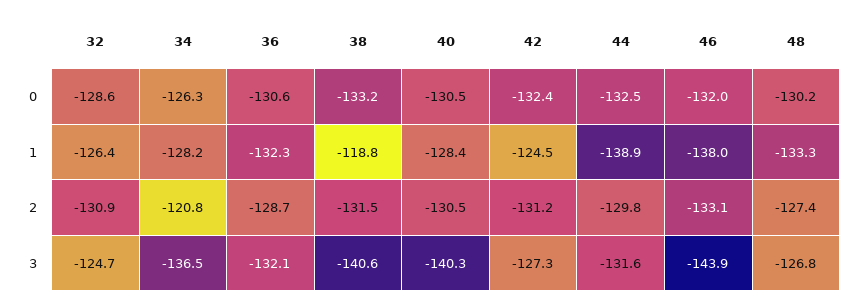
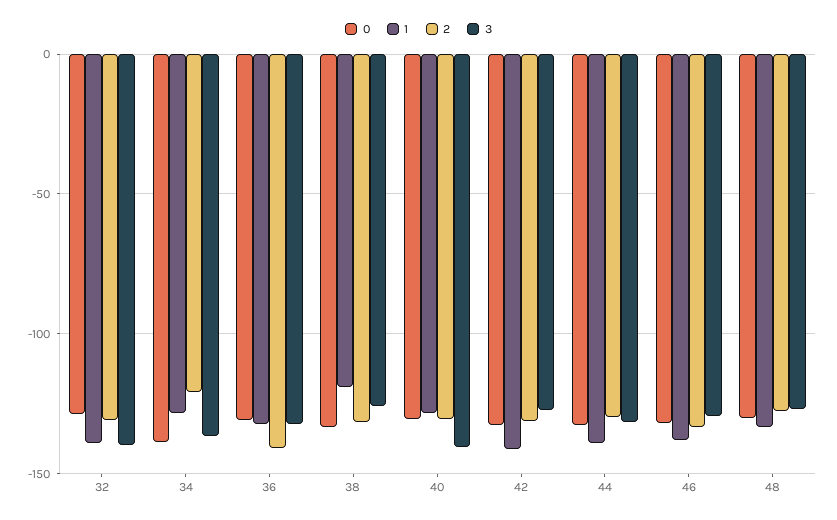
  {
    "0": {
      "32": -128.6,
-     "34": -126.3,
+     "34": -140,
      "36": -130.6,
      "38": -133.2,
      "40": -130.5,
      "42": -132.4,
      "44": -132.5,
      "46": -132,
      "48": -130.2
    },
    "1": {
-     "32": -126.4,
+     "32": -140,
      "34": -128.2,
      "36": -132.3,
      "38": -118.8,
      "40": -128.4,
-     "42": -124.5,
+     "42": -140,
      "44": -138.9,
      "46": -138,
      "48": -133.3
    },
    "2": {
      "32": -130.9,
      "34": -120.8,
-     "36": -128.7,
+     "36": -140,
      "38": -131.5,
      "40": -130.5,
      "42": -131.2,
      "44": -129.8,
      "46": -133.1,
      "48": -127.4
    },
    "3": {
-     "32": -124.7,
+     "32": -140,
      "34": -136.5,
      "36": -132.1,
-     "38": -140.6,
+     "38": -125,
      "40": -140.3,
      "42": -127.3,
      "44": -131.6,
-     "46": -143.9,
+     "46": -130,
      "48": -126.8
    }
  }

